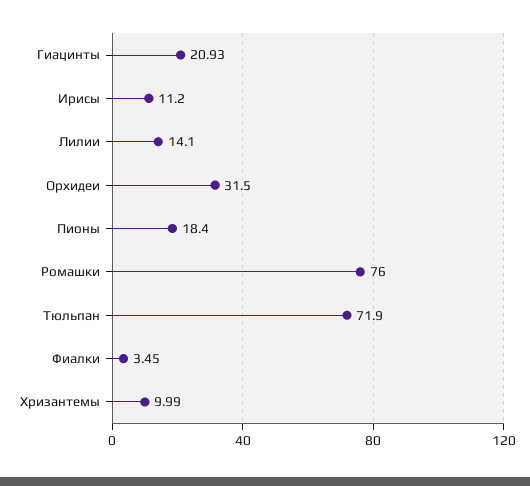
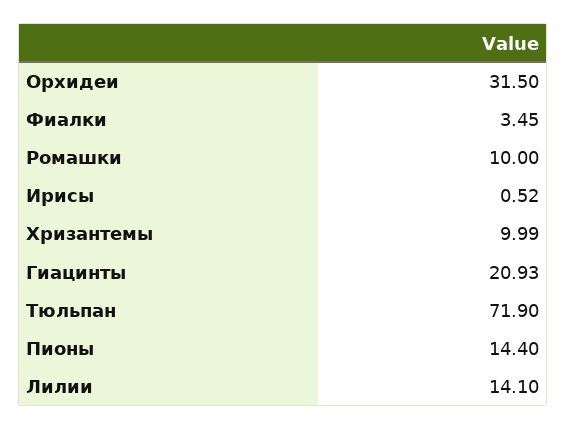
  {
    "Гиацинты": 20.93,
-   "Ирисы": 11.2,
+   "Ирисы": 0.52,
    "Лилии": 14.1,
    "Орхидеи": 31.5,
-   "Пионы": 18.4,
+   "Пионы": 14.4,
-   "Ромашки": 76,
+   "Ромашки": 10,
    "Тюльпан": 71.9,
    "Фиалки": 3.45,
    "Хризантемы": 9.99
  }

